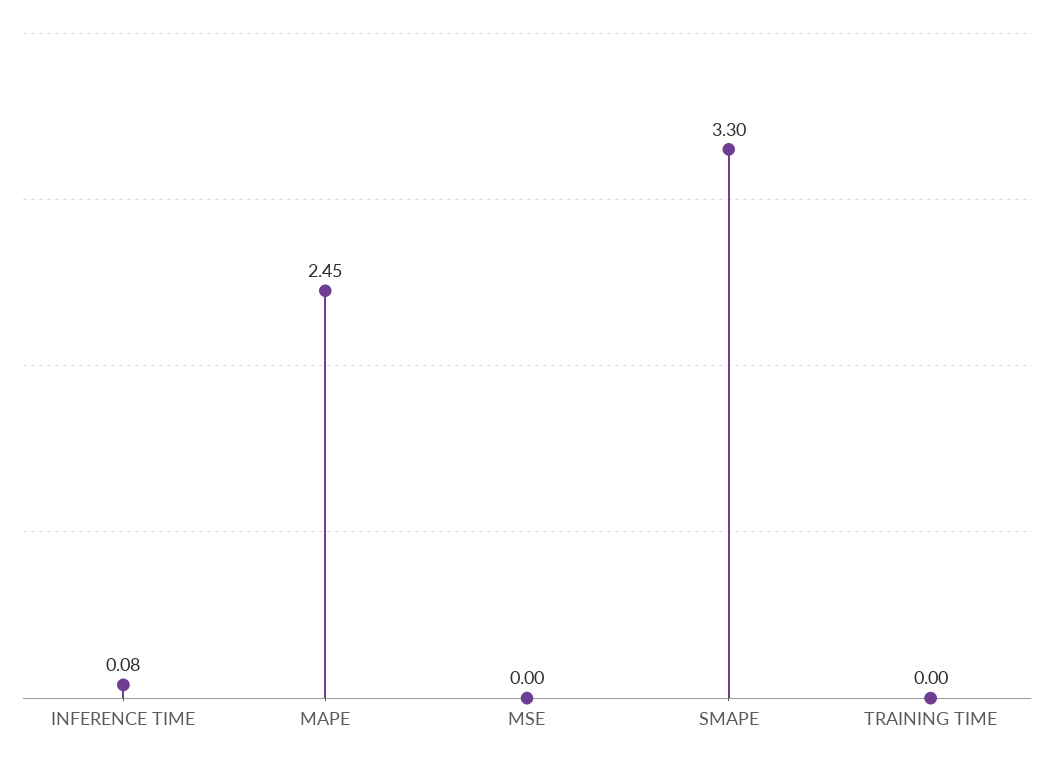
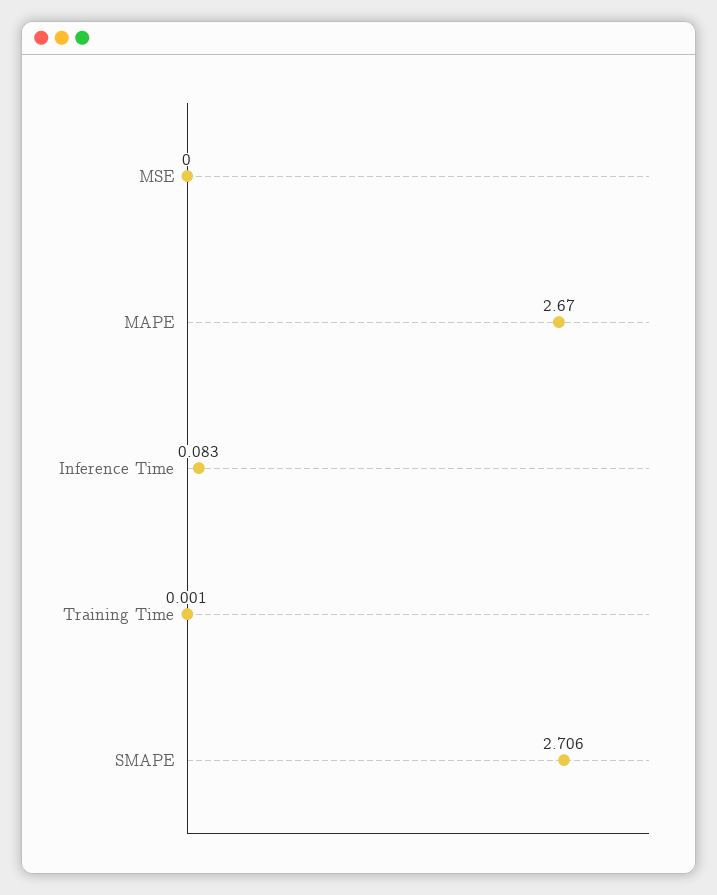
  {
    "INFERENCE TIME": 0.083,
-   "MAPE": 2.45,
+   "MAPE": 2.67,
    "MSE": 0,
-   "SMAPE": 3.3,
+   "SMAPE": 2.706,
    "TRAINING TIME": 0.001
  }

